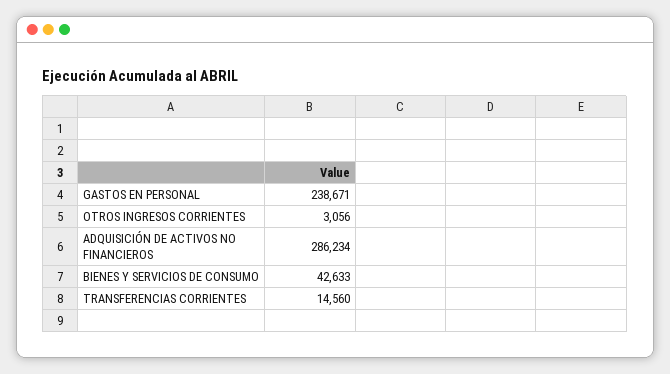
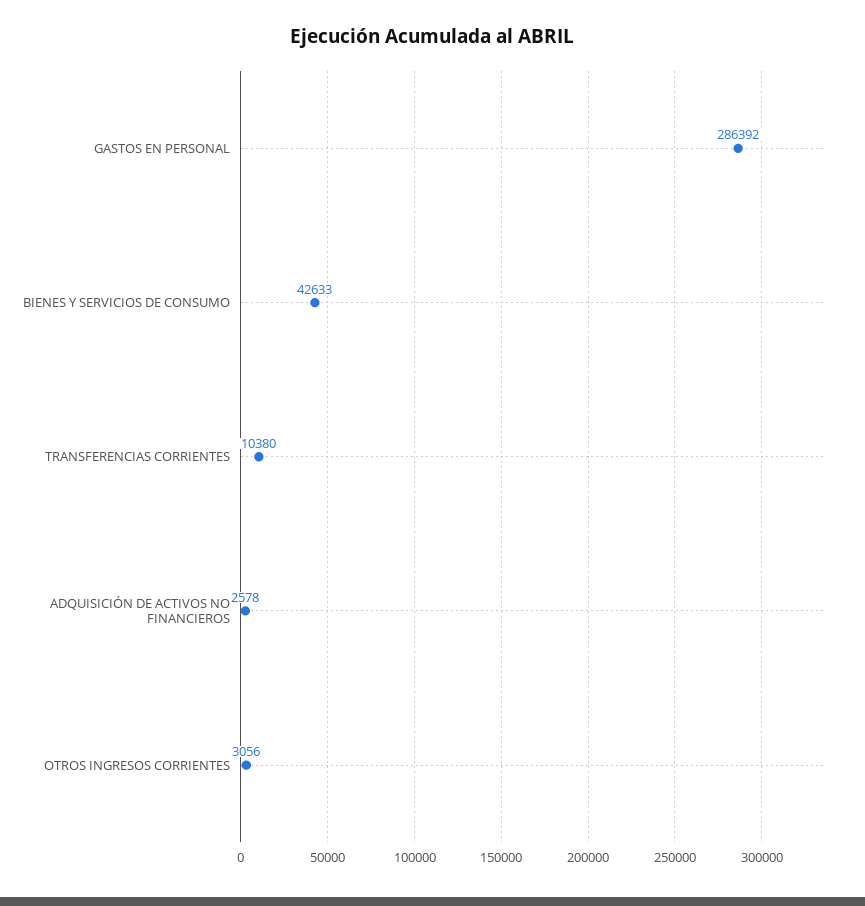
  {
-   "GASTOS EN PERSONAL": 238671,
+   "GASTOS EN PERSONAL": 286392,
    "OTROS INGRESOS CORRIENTES": 3056,
-   "ADQUISICIÓN DE ACTIVOS NO FINANCIEROS": 286234,
+   "ADQUISICIÓN DE ACTIVOS NO FINANCIEROS": 2578,
    "BIENES Y SERVICIOS DE CONSUMO": 42633,
-   "TRANSFERENCIAS CORRIENTES": 14560
+   "TRANSFERENCIAS CORRIENTES": 10380
  }

